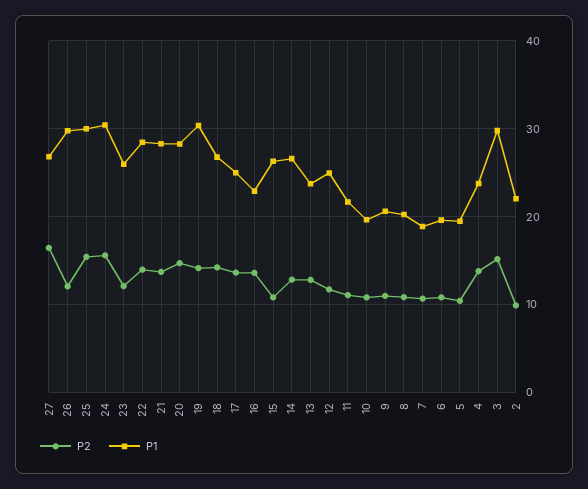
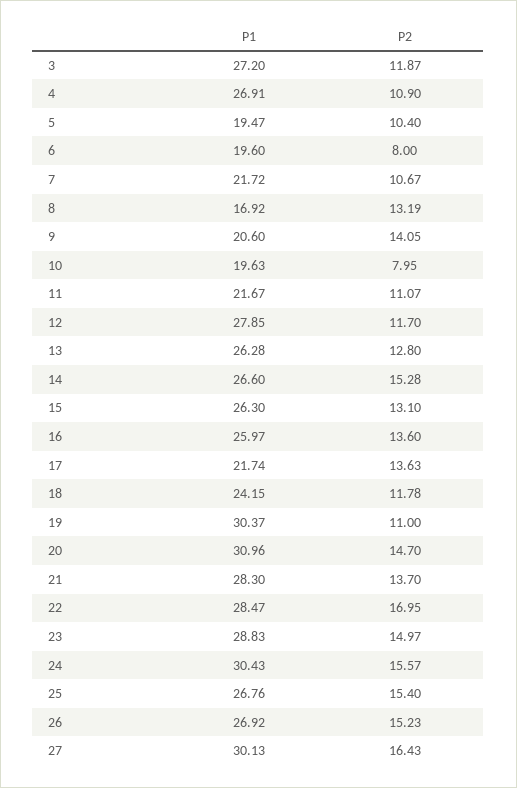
  {
    "P2": {
      "27": 16.43,
-     "26": 12,
+     "26": 15.23,
      "25": 15.4,
      "24": 15.57,
-     "23": 12,
+     "23": 14.97,
-     "22": 14,
+     "22": 16.95,
      "21": 13.7,
      "20": 14.7,
-     "19": 14,
+     "19": 11,
-     "18": 14,
+     "18": 11.78,
      "17": 13.63,
      "16": 13.6,
-     "15": 11,
+     "15": 13.1,
-     "14": 13,
+     "14": 15.28,
      "13": 12.8,
      "12": 11.7,
      "11": 11.07,
-     "10": 11,
+     "10": 7.95,
-     "9": 11,
+     "9": 14.05,
-     "8": 11,
+     "8": 13.19,
      "7": 10.67,
-     "6": 11,
+     "6": 8,
      "5": 10.4,
-     "4": 14,
+     "4": 10.9,
-     "3": 15,
+     "3": 11.87
-     "2": 10
    },
    "P1": {
-     "27": 27,
+     "27": 30.13,
-     "26": 30,
+     "26": 26.92,
-     "25": 30,
+     "25": 26.76,
      "24": 30.43,
-     "23": 26,
+     "23": 28.83,
      "22": 28.47,
      "21": 28.3,
-     "20": 28,
+     "20": 30.96,
      "19": 30.37,
-     "18": 27,
+     "18": 24.15,
-     "17": 25,
+     "17": 21.74,
-     "16": 23,
+     "16": 25.97,
      "15": 26.3,
      "14": 26.6,
-     "13": 24,
+     "13": 26.28,
-     "12": 25,
+     "12": 27.85,
      "11": 21.67,
      "10": 19.63,
      "9": 20.6,
-     "8": 20,
+     "8": 16.92,
-     "7": 19,
+     "7": 21.72,
      "6": 19.6,
      "5": 19.47,
-     "4": 24,
+     "4": 26.91,
-     "3": 30,
+     "3": 27.2
-     "2": 22
    }
  }

